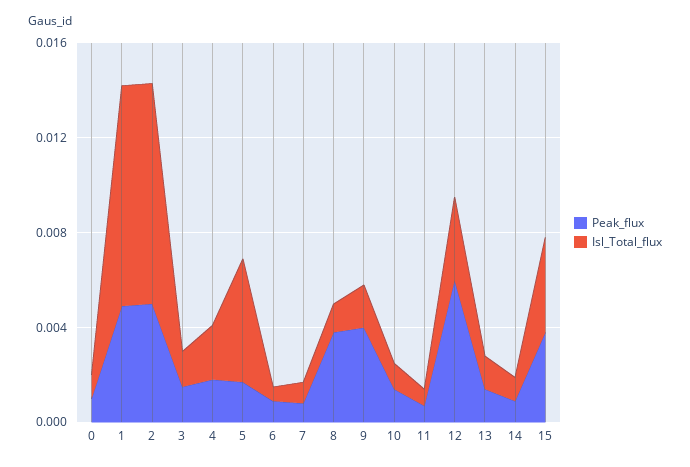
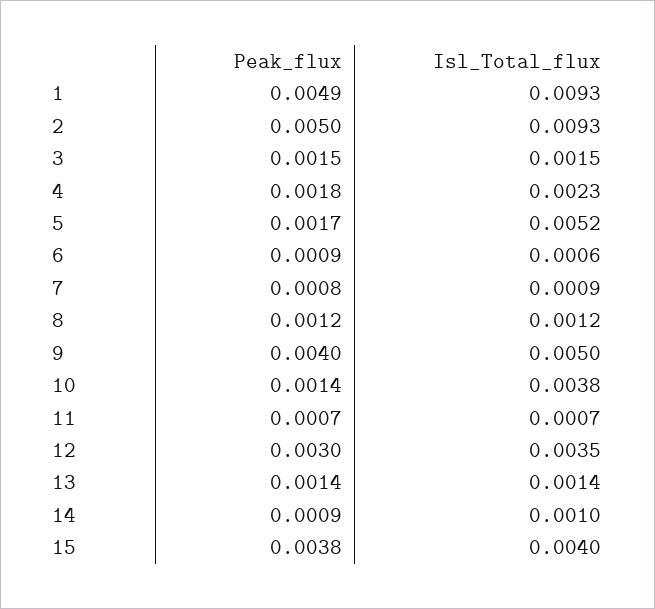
  {
    "Peak_flux": {
-     "0": 0.001,
      "1": 0.0049,
      "2": 0.005,
      "3": 0.0015,
      "4": 0.0018,
      "5": 0.0017,
      "6": 0.0009,
      "7": 0.0008,
-     "8": 0.004,
+     "8": 0.0012,
      "9": 0.004,
      "10": 0.0014,
      "11": 0.0007,
-     "12": 0.006,
+     "12": 0.003,
      "13": 0.0014,
      "14": 0.0009,
      "15": 0.0038
    },
    "Isl_Total_flux": {
-     "0": 0.001,
      "1": 0.0093,
      "2": 0.0093,
      "3": 0.0015,
      "4": 0.0023,
      "5": 0.0052,
      "6": 0.0006,
      "7": 0.0009,
      "8": 0.0012,
-     "9": 0.002,
+     "9": 0.005,
-     "10": 0.001,
+     "10": 0.0038,
      "11": 0.0007,
      "12": 0.0035,
      "13": 0.0014,
      "14": 0.001,
      "15": 0.004
    }
  }

